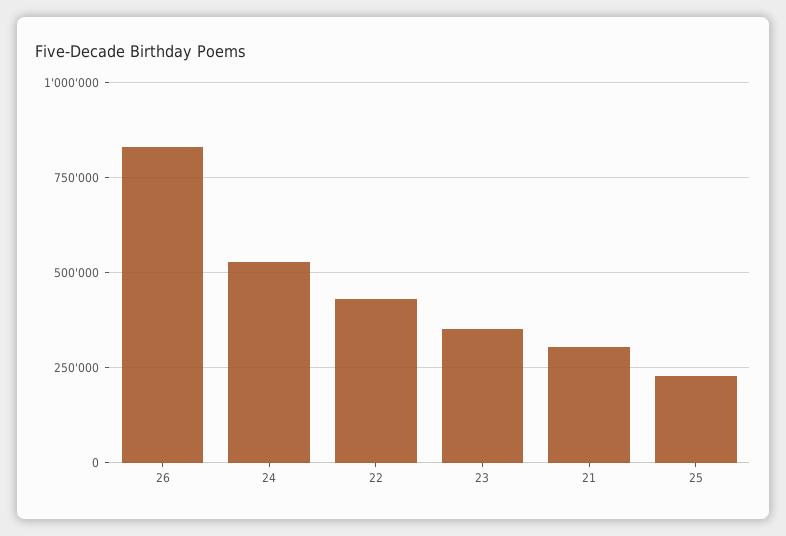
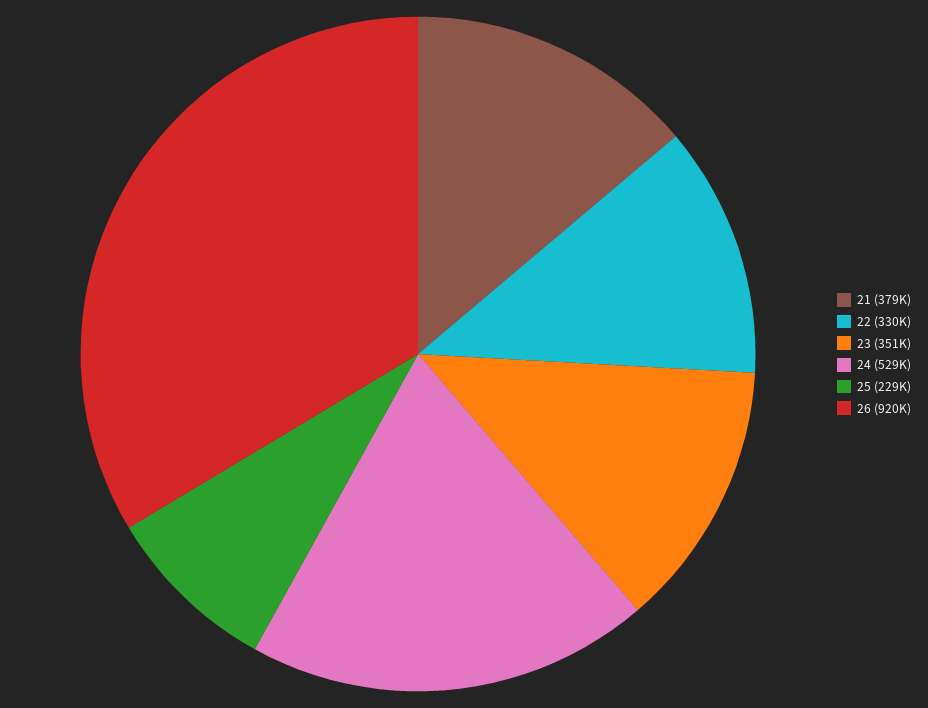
  {
-   "26": 825000,
+   "26": 920000,
    "24": 529000,
-   "22": 425000,
+   "22": 330000,
    "23": 351000,
-   "21": 300000,
+   "21": 379000,
    "25": 229000
  }

